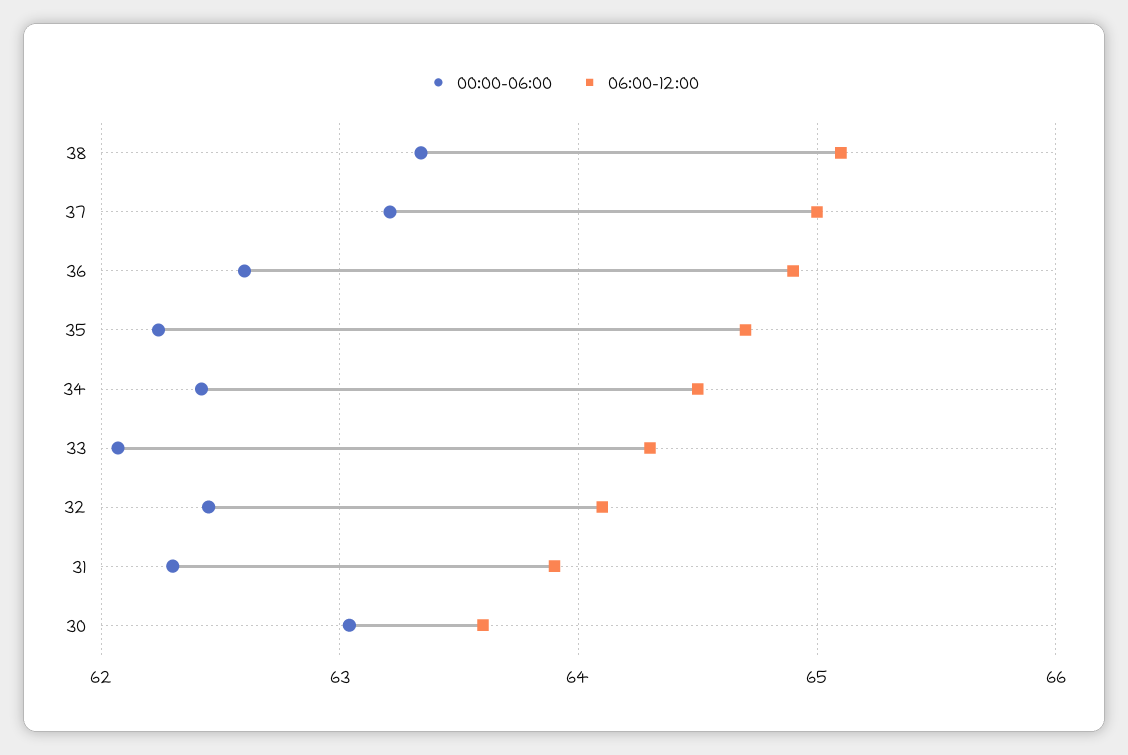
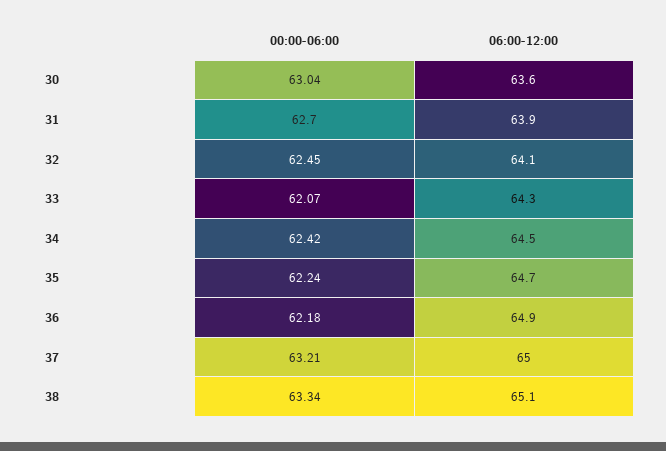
  {
    "00:00-06:00": {
      "38": 63.34,
      "37": 63.21,
-     "36": 62.6,
+     "36": 62.18,
      "35": 62.24,
      "34": 62.42,
      "33": 62.07,
      "32": 62.45,
-     "31": 62.3,
+     "31": 62.7,
      "30": 63.04
    },
    "06:00-12:00": {
      "38": 65.1,
      "37": 65,
      "36": 64.9,
      "35": 64.7,
      "34": 64.5,
      "33": 64.3,
      "32": 64.1,
      "31": 63.9,
      "30": 63.6
    }
  }

